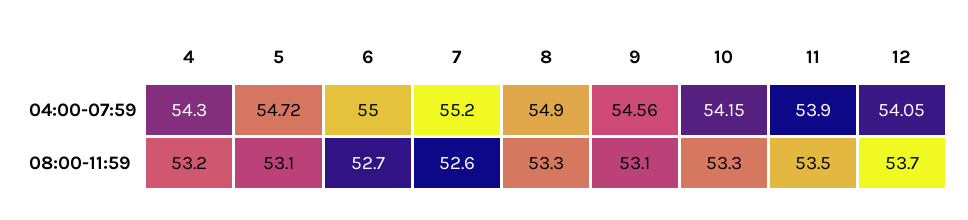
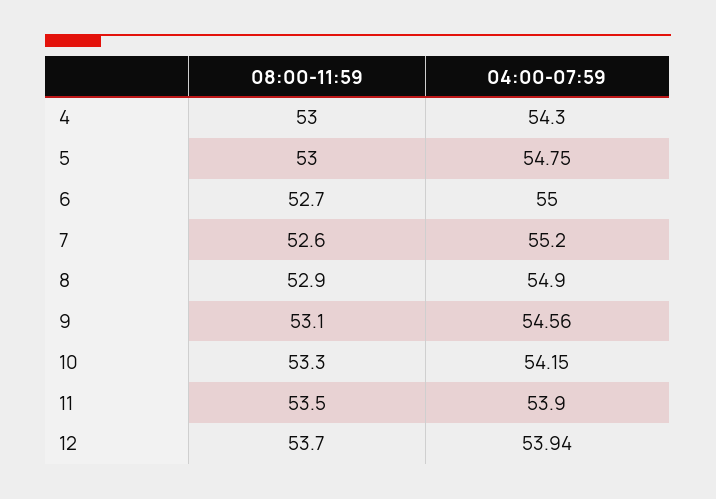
  {
    "4": {
      "04:00-07:59": 54.3,
-     "08:00-11:59": 53.2
+     "08:00-11:59": 53
    },
    "5": {
-     "04:00-07:59": 54.72,
+     "04:00-07:59": 54.75,
-     "08:00-11:59": 53.1
+     "08:00-11:59": 53
    },
    "6": {
      "04:00-07:59": 55,
      "08:00-11:59": 52.7
    },
    "7": {
      "04:00-07:59": 55.2,
      "08:00-11:59": 52.6
    },
    "8": {
      "04:00-07:59": 54.9,
-     "08:00-11:59": 53.3
+     "08:00-11:59": 52.9
    },
    "9": {
      "04:00-07:59": 54.56,
      "08:00-11:59": 53.1
    },
    "10": {
      "04:00-07:59": 54.15,
      "08:00-11:59": 53.3
    },
    "11": {
      "04:00-07:59": 53.9,
      "08:00-11:59": 53.5
    },
    "12": {
-     "04:00-07:59": 54.05,
+     "04:00-07:59": 53.94,
      "08:00-11:59": 53.7
    }
  }

